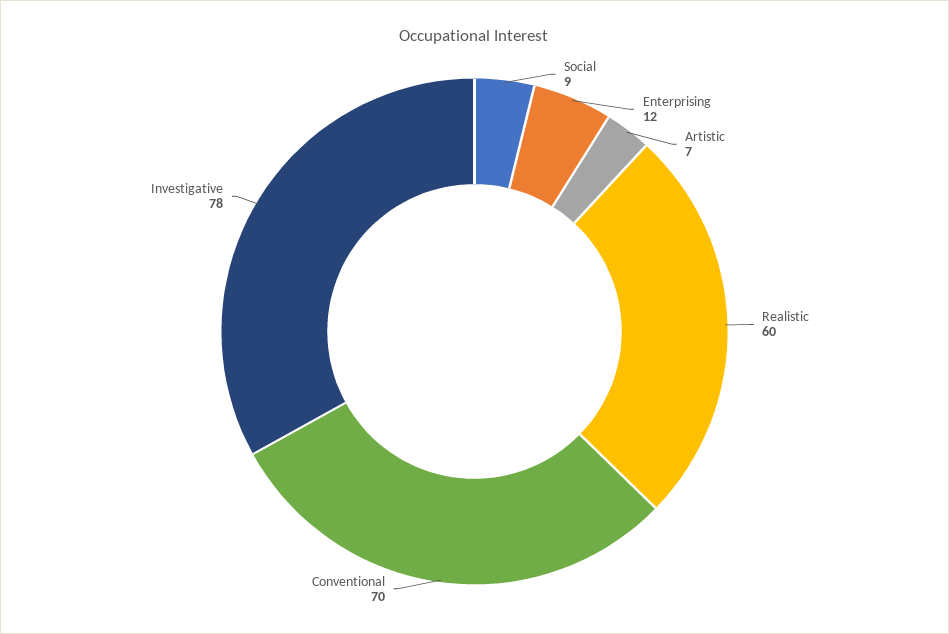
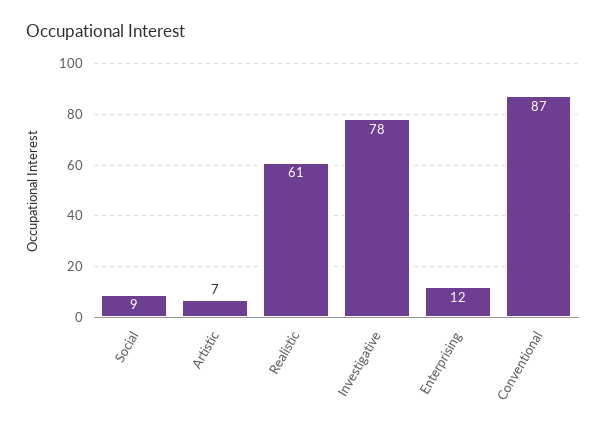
  {
    "Social": 9,
    "Enterprising": 12,
    "Artistic": 7,
-   "Realistic": 60,
+   "Realistic": 61,
-   "Conventional": 70,
+   "Conventional": 87,
    "Investigative": 78
  }

